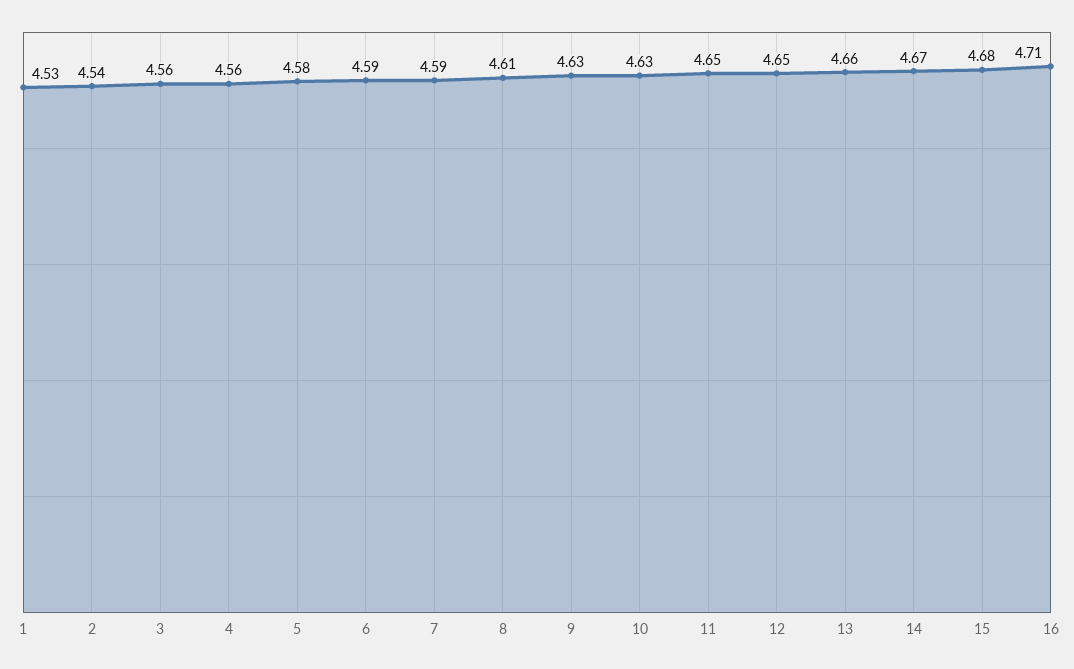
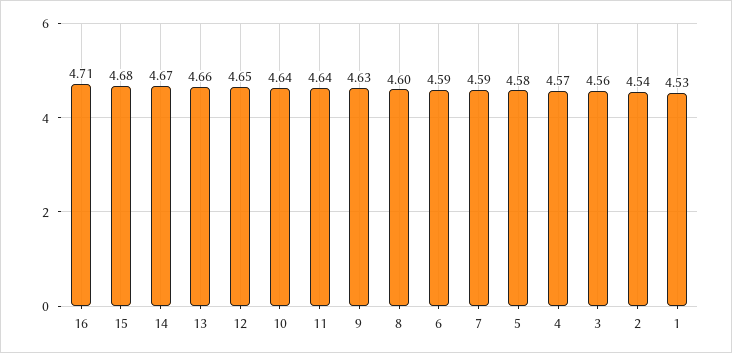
  {
    "1": 4.53,
    "2": 4.54,
    "3": 4.56,
-   "4": 4.56,
+   "4": 4.57,
    "5": 4.58,
    "6": 4.59,
    "7": 4.59,
-   "8": 4.61,
+   "8": 4.6,
    "9": 4.63,
-   "10": 4.63,
+   "10": 4.64,
-   "11": 4.65,
+   "11": 4.64,
    "12": 4.65,
    "13": 4.66,
    "14": 4.67,
    "15": 4.68,
    "16": 4.71
  }

